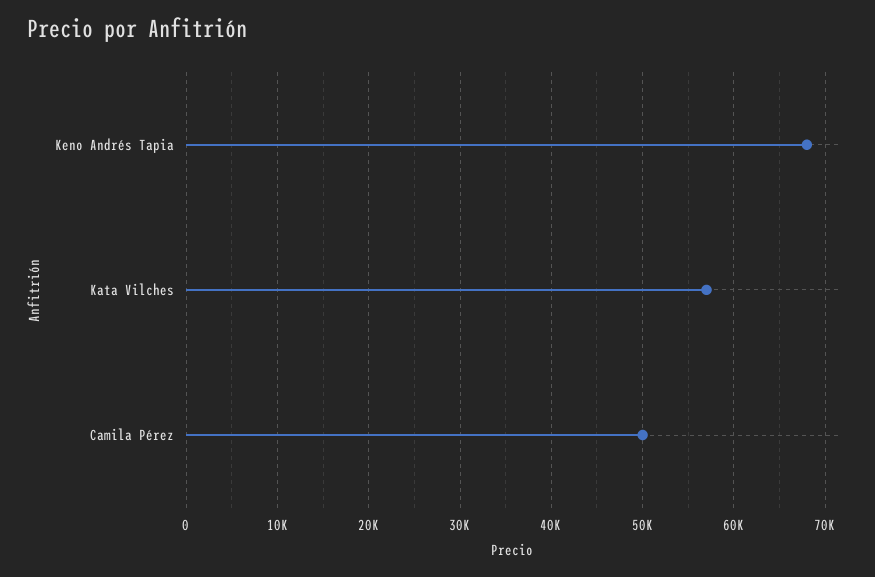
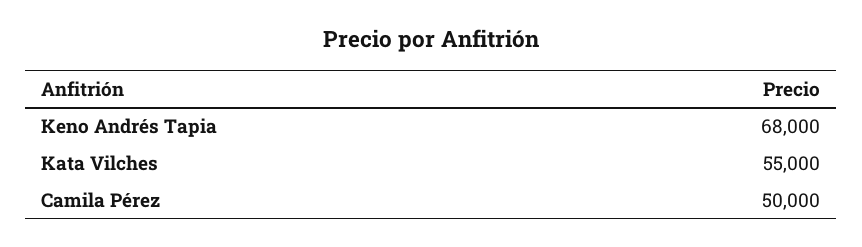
  {
    "Keno Andrés Tapia": 68000,
-   "Kata Vilches": 57000,
+   "Kata Vilches": 55000,
    "Camila Pérez": 50000
  }

